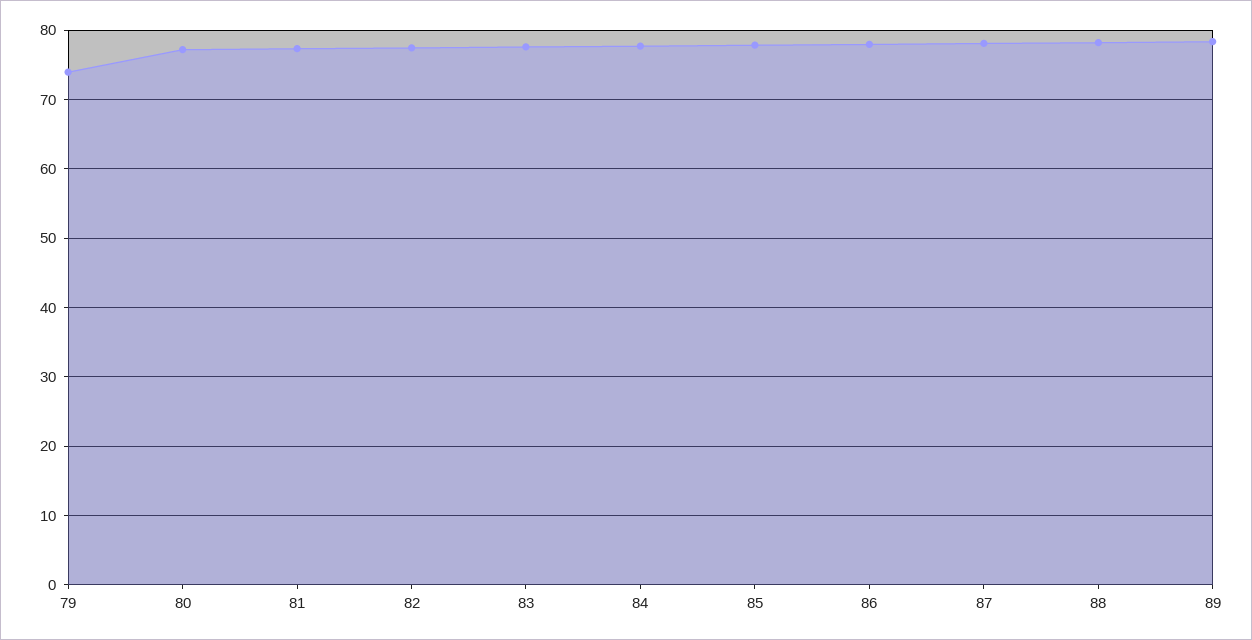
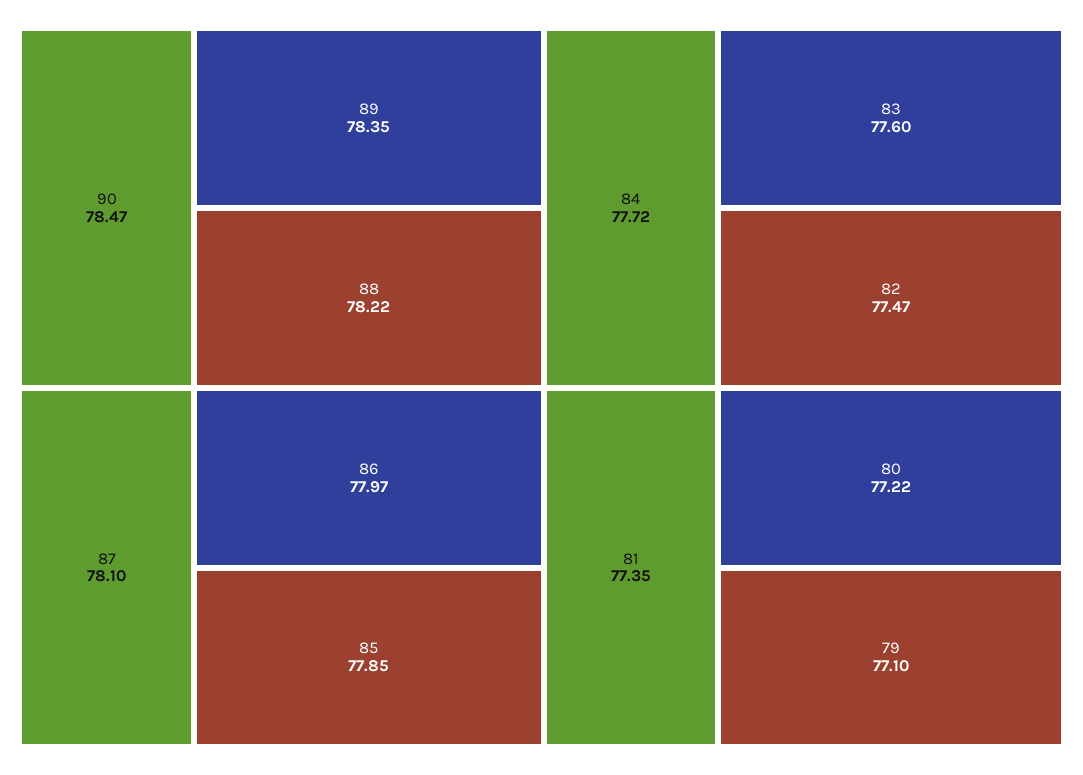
  {
-   "79": 74,
+   "79": 77.1,
    "80": 77.22,
    "81": 77.35,
    "82": 77.47,
    "83": 77.6,
    "84": 77.72,
    "85": 77.85,
    "86": 77.97,
    "87": 78.1,
    "88": 78.22,
-   "89": 78.35
+   "89": 78.35,
+   "90": 78.47
  }

